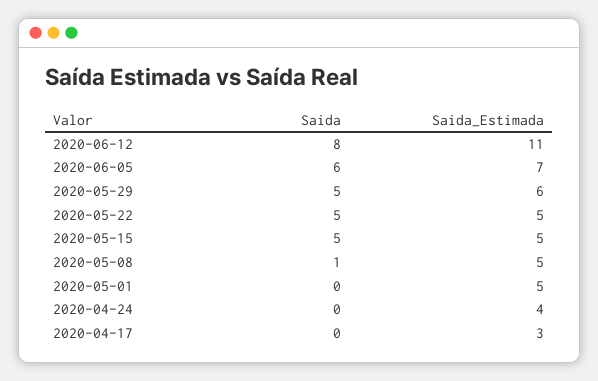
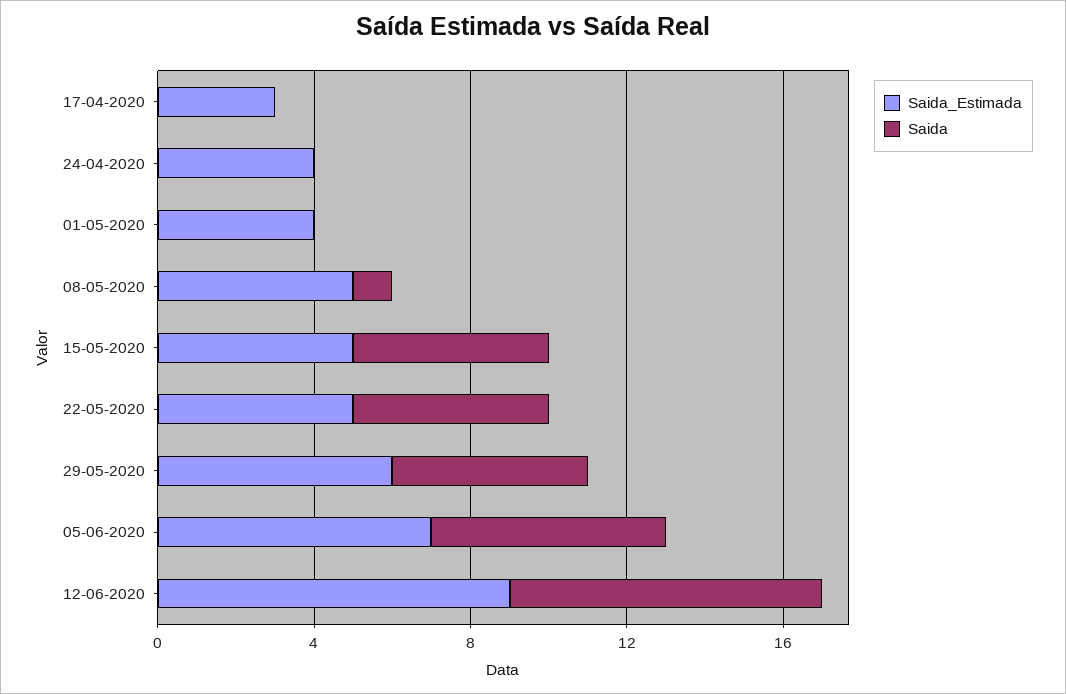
  {
    "Saida": {
      "2020-06-12": 8,
      "2020-06-05": 6,
      "2020-05-29": 5,
      "2020-05-22": 5,
      "2020-05-15": 5,
      "2020-05-08": 1,
      "2020-05-01": 0,
      "2020-04-24": 0,
      "2020-04-17": 0
    },
    "Saida_Estimada": {
-     "2020-06-12": 11,
+     "2020-06-12": 9,
      "2020-06-05": 7,
      "2020-05-29": 6,
      "2020-05-22": 5,
      "2020-05-15": 5,
      "2020-05-08": 5,
-     "2020-05-01": 5,
+     "2020-05-01": 4,
      "2020-04-24": 4,
      "2020-04-17": 3
    }
  }

